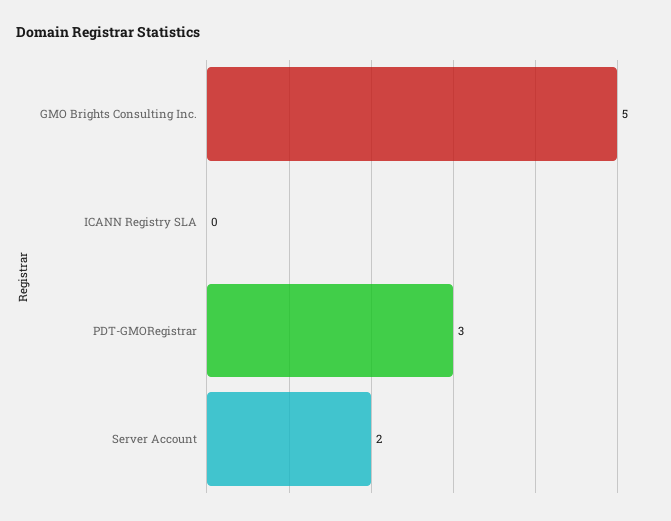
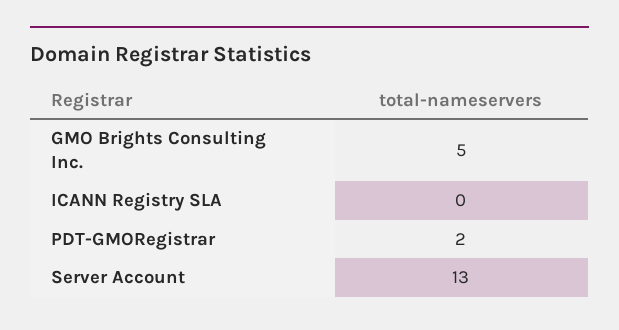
  {
    "GMO Brights Consulting Inc.": 5,
    "ICANN Registry SLA": 0,
-   "PDT-GMORegistrar": 3,
+   "PDT-GMORegistrar": 2,
-   "Server Account": 2
+   "Server Account": 13
  }

